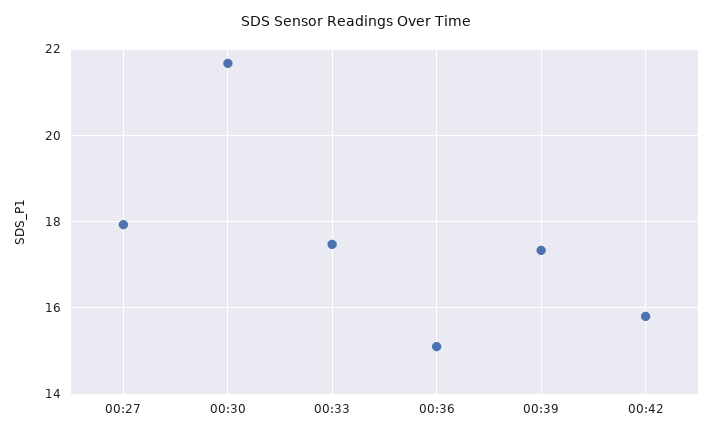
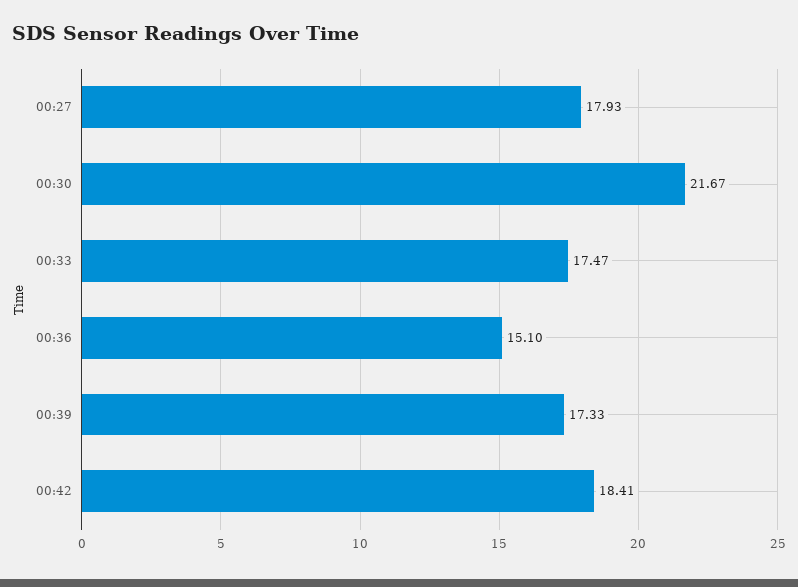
  {
    "00:27": 17.93,
    "00:30": 21.67,
    "00:33": 17.47,
    "00:36": 15.1,
    "00:39": 17.33,
-   "00:42": 15.8
+   "00:42": 18.41
  }

